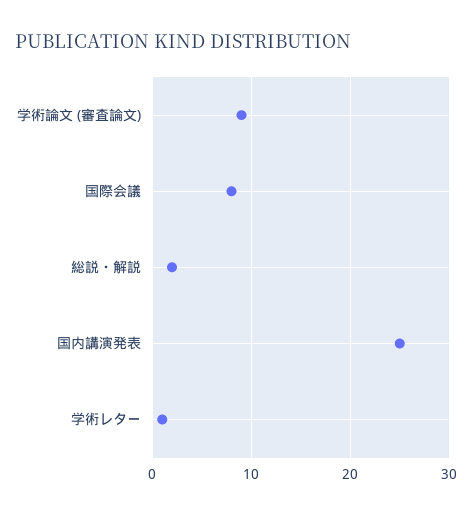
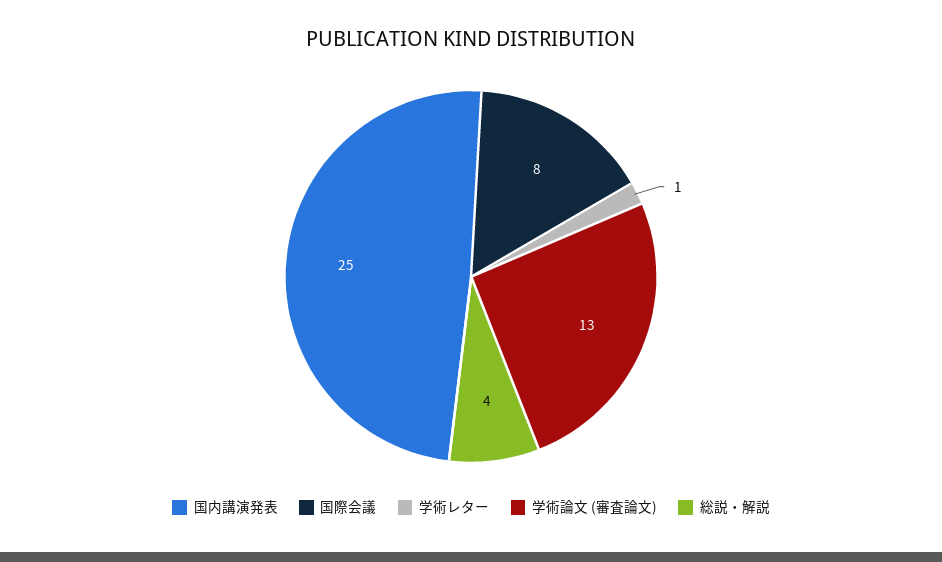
  {
-   "学術論文 (審査論文)": 9,
+   "学術論文 (審査論文)": 13,
    "国際会議": 8,
-   "総説・解説": 2,
+   "総説・解説": 4,
    "国内講演発表": 25,
    "学術レター": 1
  }

